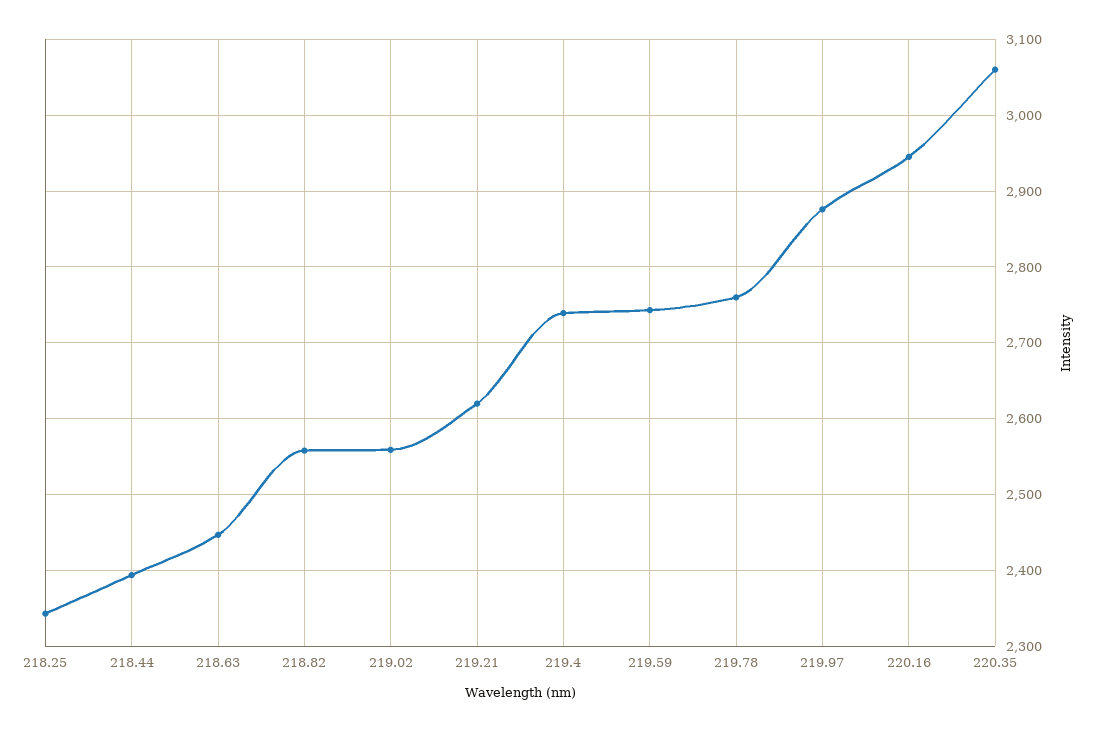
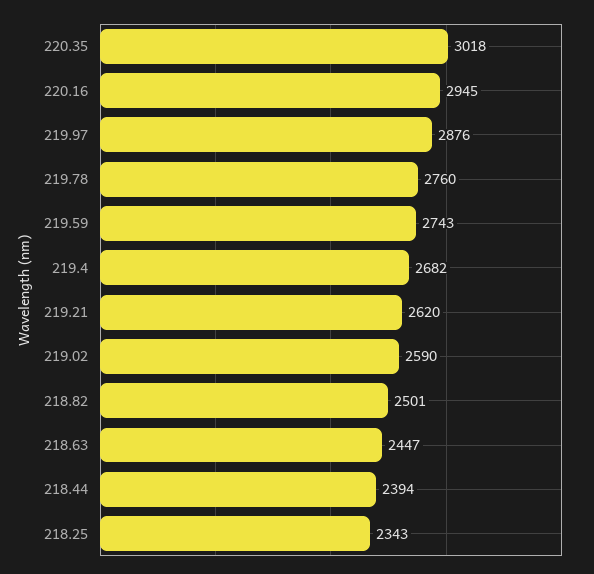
  {
    "218.25": 2343,
    "218.44": 2394,
    "218.63": 2447,
-   "218.82": 2560,
+   "218.82": 2501,
-   "219.02": 2560,
+   "219.02": 2590,
    "219.21": 2620,
-   "219.4": 2740,
+   "219.4": 2682,
    "219.59": 2743,
    "219.78": 2760,
    "219.97": 2876,
    "220.16": 2945,
-   "220.35": 3060
+   "220.35": 3018
  }

